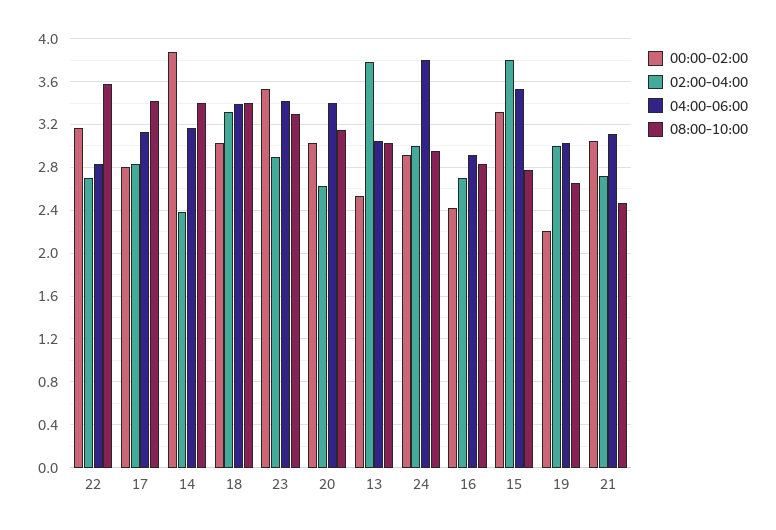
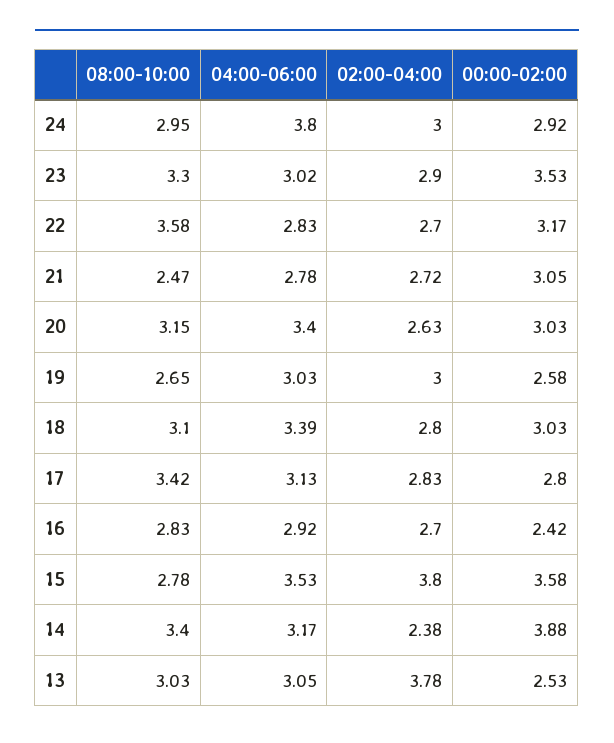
  {
    "00:00-02:00": {
      "22": 3.17,
      "17": 2.8,
      "14": 3.88,
      "18": 3.03,
      "23": 3.53,
      "20": 3.03,
      "13": 2.53,
      "24": 2.92,
      "16": 2.42,
-     "15": 3.3,
+     "15": 3.58,
-     "19": 2.2,
+     "19": 2.58,
      "21": 3.05
    },
    "02:00-04:00": {
      "22": 2.7,
      "17": 2.83,
      "14": 2.38,
-     "18": 3.3,
+     "18": 2.8,
      "23": 2.9,
      "20": 2.63,
      "13": 3.78,
      "24": 3,
      "16": 2.7,
      "15": 3.8,
      "19": 3,
      "21": 2.72
    },
    "04:00-06:00": {
      "22": 2.83,
      "17": 3.13,
      "14": 3.17,
      "18": 3.39,
-     "23": 3.4,
+     "23": 3.02,
      "20": 3.4,
      "13": 3.05,
      "24": 3.8,
      "16": 2.92,
      "15": 3.53,
      "19": 3.03,
-     "21": 3.1
+     "21": 2.78
    },
    "08:00-10:00": {
      "22": 3.58,
      "17": 3.42,
      "14": 3.4,
-     "18": 3.4,
+     "18": 3.1,
      "23": 3.3,
      "20": 3.15,
      "13": 3.03,
      "24": 2.95,
      "16": 2.83,
      "15": 2.78,
      "19": 2.65,
      "21": 2.47
    }
  }

